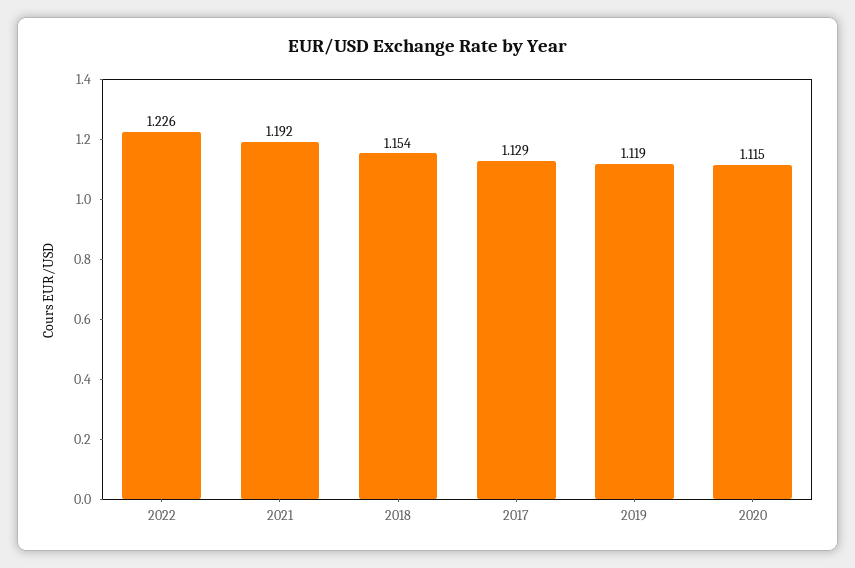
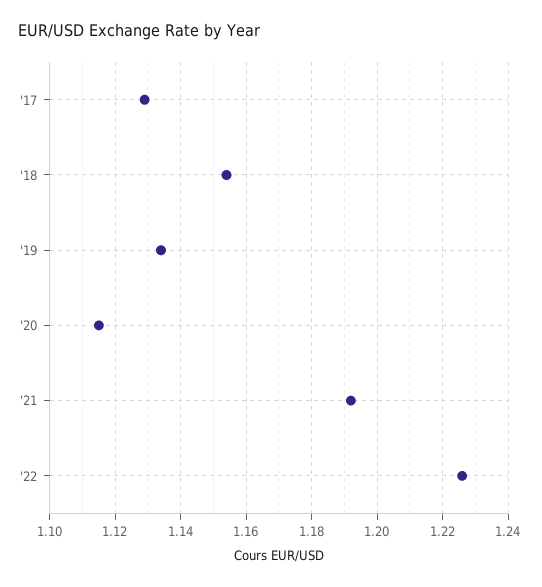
  {
    "2022": 1.226,
    "2021": 1.192,
    "2018": 1.154,
    "2017": 1.129,
-   "2019": 1.119,
+   "2019": 1.135,
    "2020": 1.115
  }

